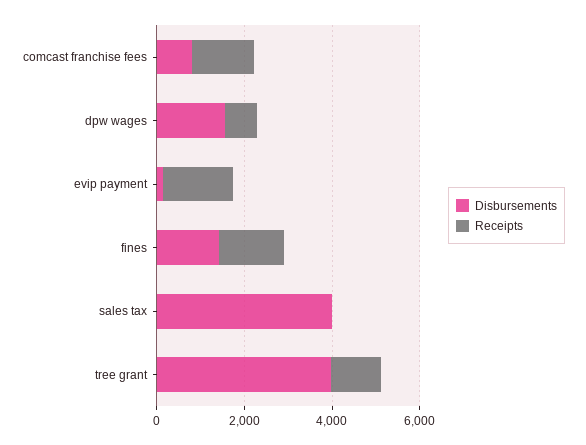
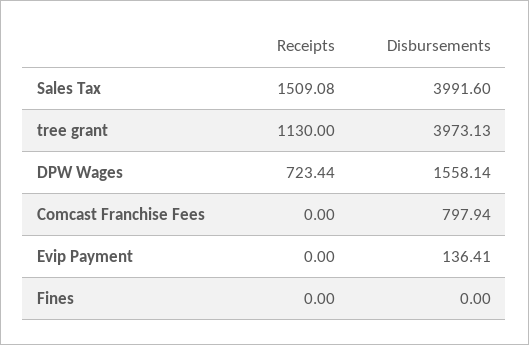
  {
    "Disbursements": {
      "comcast franchise fees": 797.94,
      "dpw wages": 1558.14,
      "evip payment": 136.41,
-     "fines": 1500,
+     "fines": 0,
      "sales tax": 3991.6,
      "tree grant": 3973.13
    },
    "Receipts": {
-     "comcast franchise fees": 1500,
+     "comcast franchise fees": 0,
      "dpw wages": 723.44,
-     "evip payment": 1500,
+     "evip payment": 0,
-     "fines": 1500,
+     "fines": 0,
-     "sales tax": 0,
+     "sales tax": 1509.08,
      "tree grant": 1130
    }
  }

